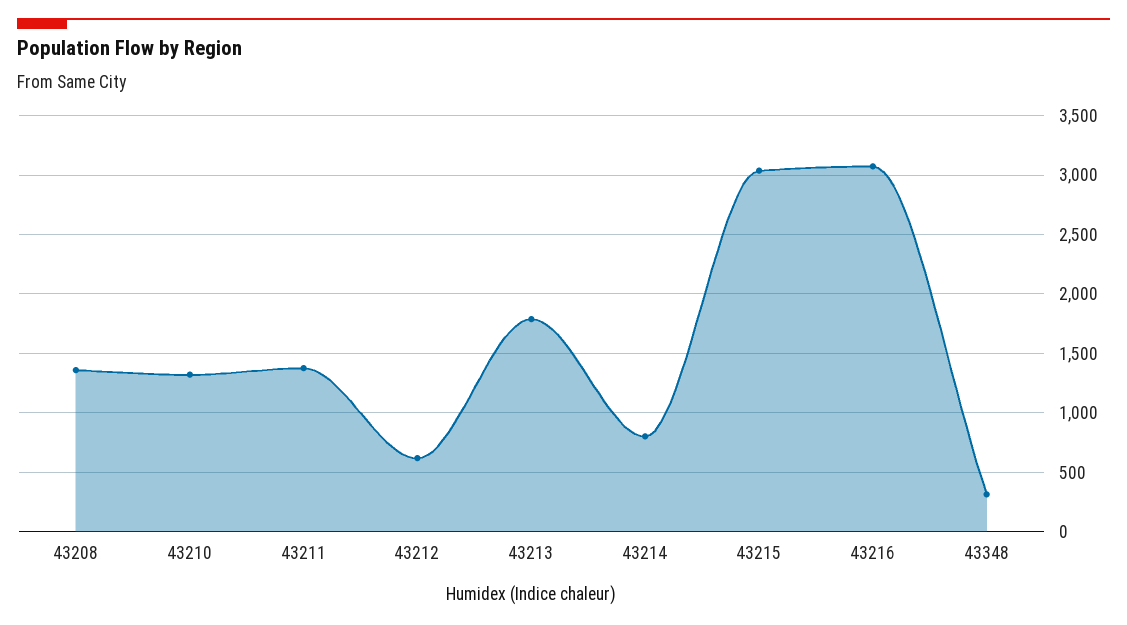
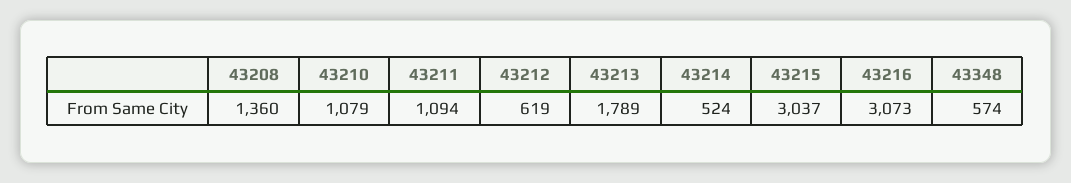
  {
    "43208": 1360,
-   "43210": 1300,
+   "43210": 1079,
-   "43211": 1400,
+   "43211": 1094,
    "43212": 619,
    "43213": 1789,
-   "43214": 800,
+   "43214": 524,
    "43215": 3037,
    "43216": 3073,
-   "43348": 300
+   "43348": 574
  }

